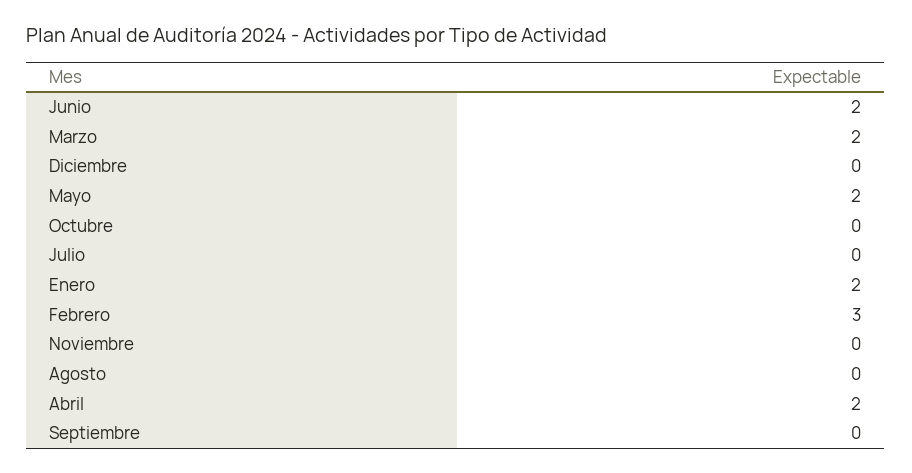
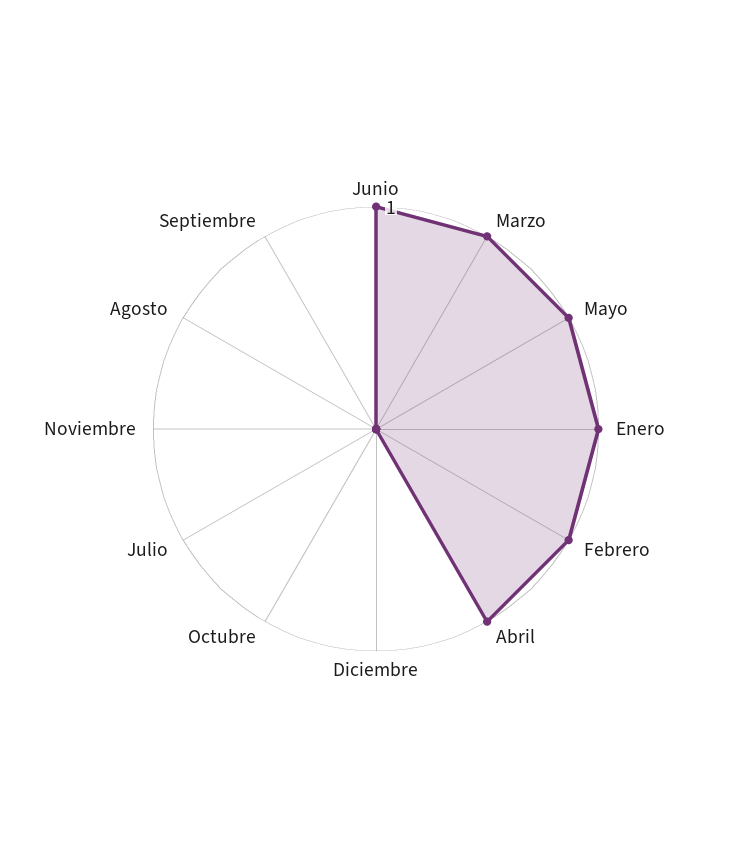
  {
-   "Junio": 2,
+   "Junio": 1,
-   "Marzo": 2,
+   "Marzo": 1,
    "Diciembre": 0,
-   "Mayo": 2,
+   "Mayo": 1,
    "Octubre": 0,
    "Julio": 0,
-   "Enero": 2,
+   "Enero": 1,
-   "Febrero": 3,
+   "Febrero": 1,
    "Noviembre": 0,
    "Agosto": 0,
-   "Abril": 2,
+   "Abril": 1,
    "Septiembre": 0
  }

